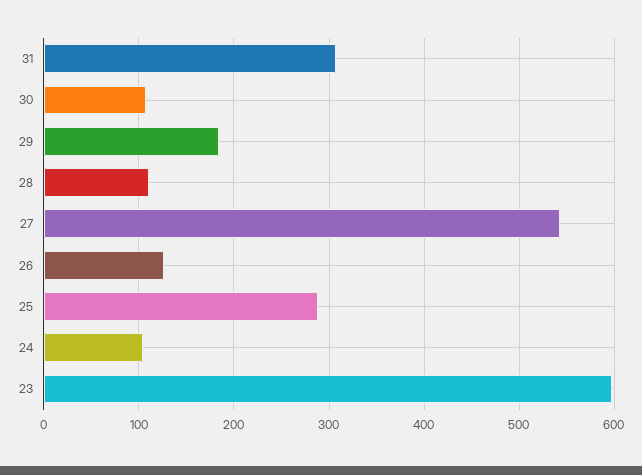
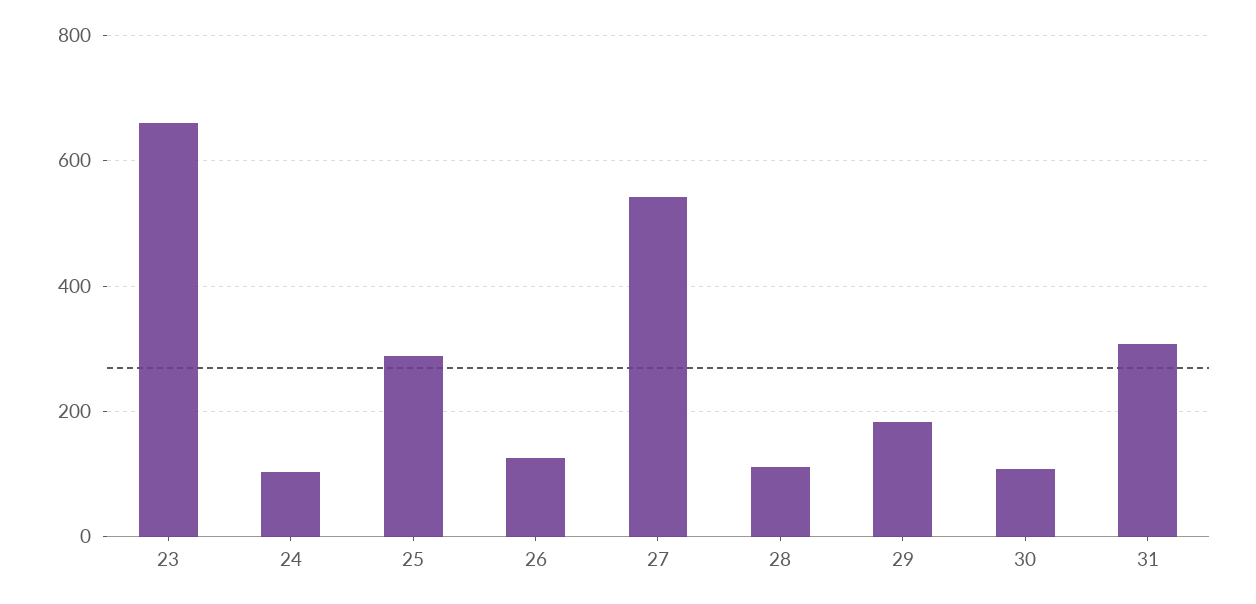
  {
    "31": 310,
    "30": 110,
    "29": 180,
    "28": 110,
    "27": 540,
    "26": 130,
    "25": 290,
    "24": 100,
-   "23": 600
+   "23": 660
  }

